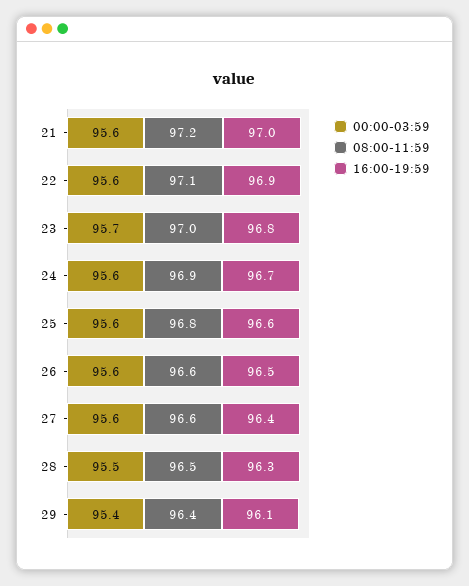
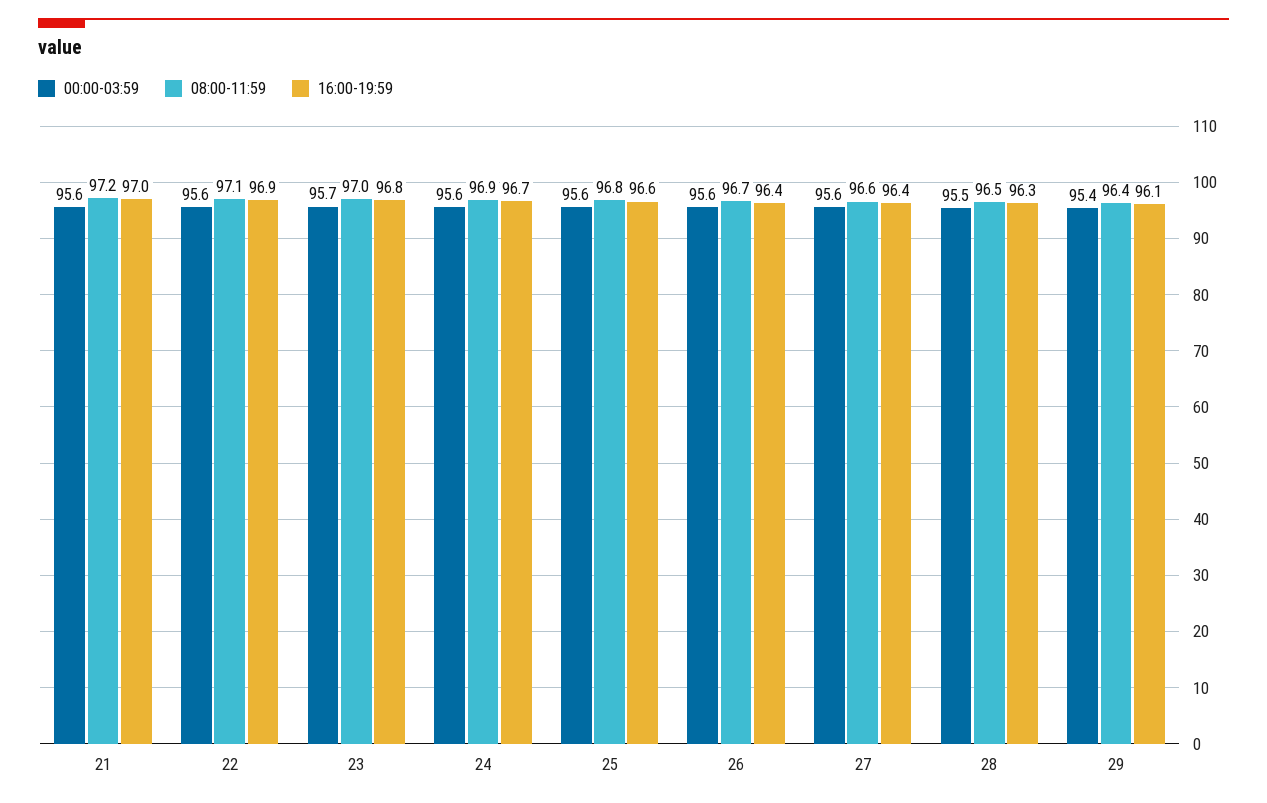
  {
    "00:00-03:59": {
      "21": 95.6,
      "22": 95.6,
      "23": 95.7,
      "24": 95.6,
      "25": 95.6,
      "26": 95.6,
      "27": 95.6,
      "28": 95.5,
      "29": 95.4
    },
    "08:00-11:59": {
      "21": 97.2,
      "22": 97.1,
      "23": 97,
      "24": 96.9,
      "25": 96.8,
-     "26": 96.6,
+     "26": 96.7,
      "27": 96.6,
      "28": 96.5,
      "29": 96.4
    },
    "16:00-19:59": {
      "21": 97,
      "22": 96.9,
      "23": 96.8,
      "24": 96.7,
      "25": 96.6,
-     "26": 96.5,
+     "26": 96.4,
      "27": 96.4,
      "28": 96.3,
      "29": 96.1
    }
  }

